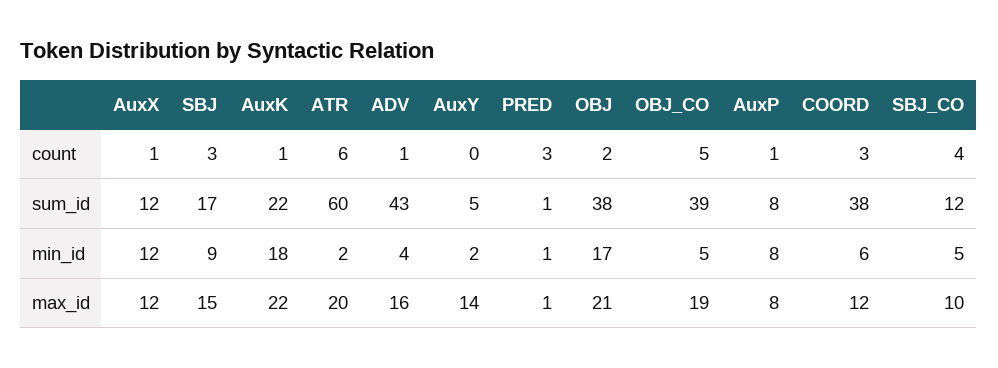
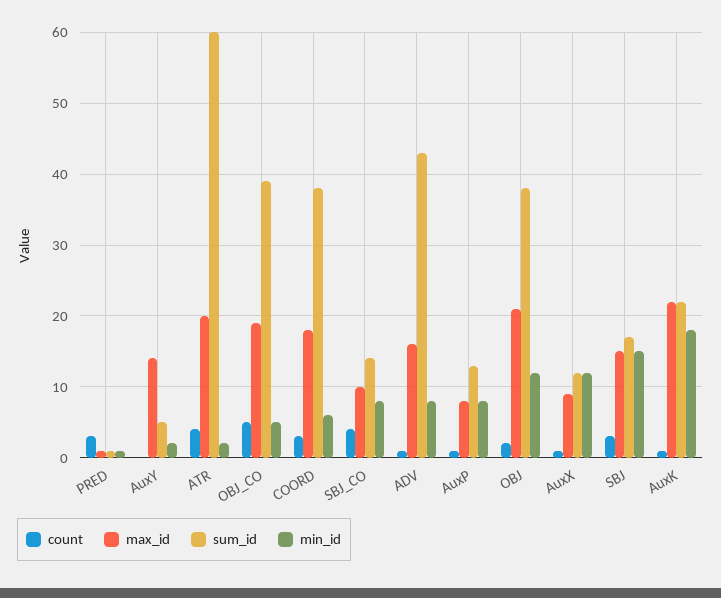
  {
    "count": {
      "AuxX": 1,
      "SBJ": 3,
      "AuxK": 1,
-     "ATR": 6,
+     "ATR": 4,
      "ADV": 1,
      "AuxY": 0,
      "PRED": 3,
      "OBJ": 2,
      "OBJ_CO": 5,
      "AuxP": 1,
      "COORD": 3,
      "SBJ_CO": 4
    },
    "sum_id": {
      "AuxX": 12,
      "SBJ": 17,
      "AuxK": 22,
      "ATR": 60,
      "ADV": 43,
      "AuxY": 5,
      "PRED": 1,
      "OBJ": 38,
      "OBJ_CO": 39,
-     "AuxP": 8,
+     "AuxP": 13,
      "COORD": 38,
-     "SBJ_CO": 12
+     "SBJ_CO": 14
    },
    "min_id": {
      "AuxX": 12,
-     "SBJ": 9,
+     "SBJ": 15,
      "AuxK": 18,
      "ATR": 2,
-     "ADV": 4,
+     "ADV": 8,
      "AuxY": 2,
      "PRED": 1,
-     "OBJ": 17,
+     "OBJ": 12,
      "OBJ_CO": 5,
      "AuxP": 8,
      "COORD": 6,
-     "SBJ_CO": 5
+     "SBJ_CO": 8
    },
    "max_id": {
-     "AuxX": 12,
+     "AuxX": 9,
      "SBJ": 15,
      "AuxK": 22,
      "ATR": 20,
      "ADV": 16,
      "AuxY": 14,
      "PRED": 1,
      "OBJ": 21,
      "OBJ_CO": 19,
      "AuxP": 8,
-     "COORD": 12,
+     "COORD": 18,
      "SBJ_CO": 10
    }
  }

